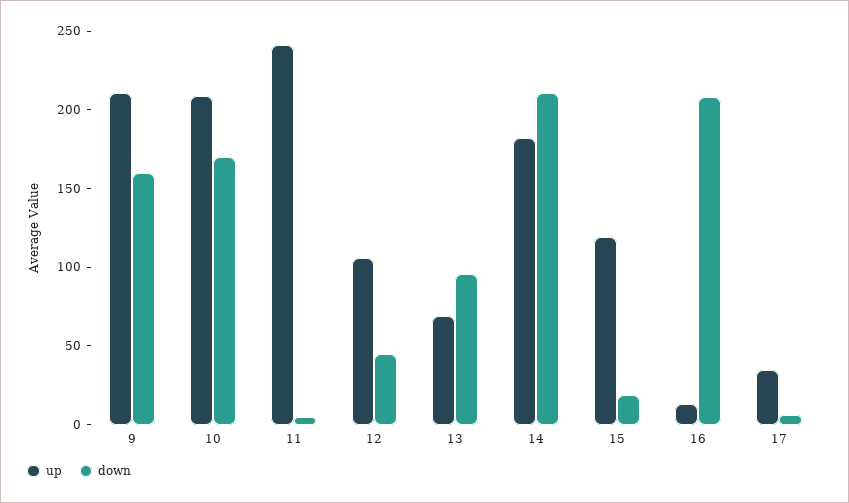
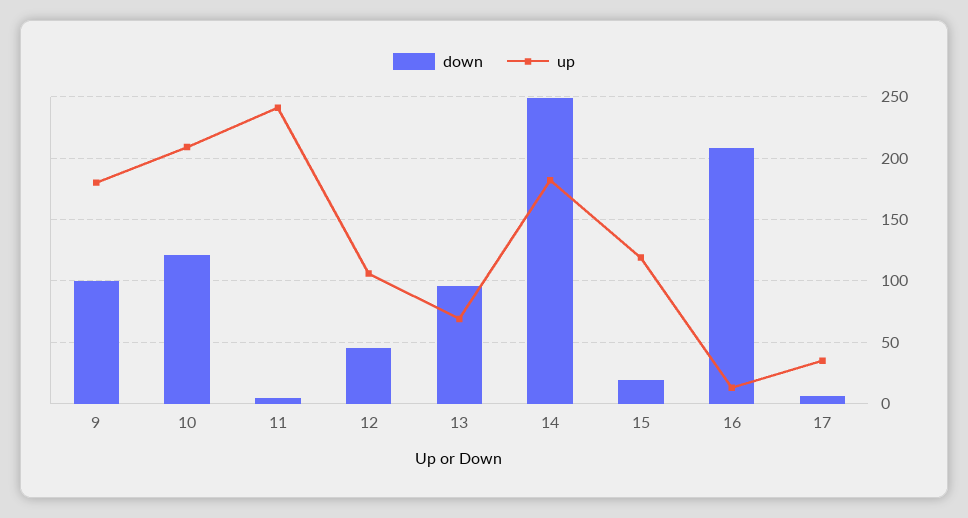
  {
    "up": {
-     "9": 210,
+     "9": 180,
      "10": 210,
      "11": 240,
      "12": 105,
      "13": 70,
      "14": 180,
      "15": 120,
      "16": 15,
      "17": 35
    },
    "down": {
-     "9": 160,
+     "9": 100,
-     "10": 170,
+     "10": 120,
      "11": 5,
      "12": 45,
      "13": 95,
-     "14": 210,
+     "14": 250,
      "15": 20,
      "16": 210,
      "17": 5
    }
  }

